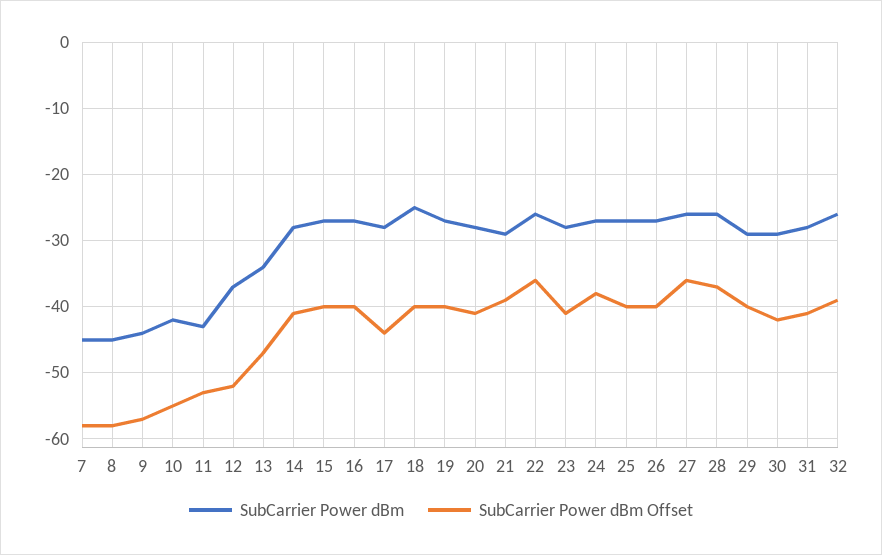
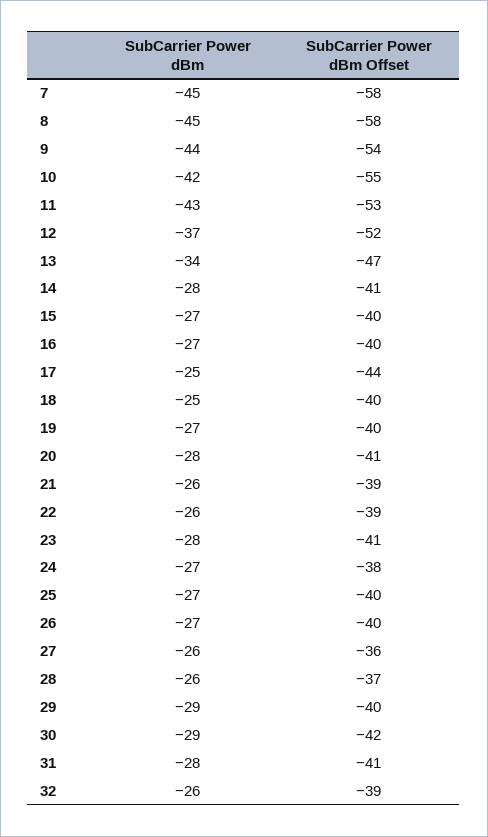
  {
    "SubCarrier Power dBm": {
      "7": -45,
      "8": -45,
      "9": -44,
      "10": -42,
      "11": -43,
      "12": -37,
      "13": -34,
      "14": -28,
      "15": -27,
      "16": -27,
-     "17": -28,
+     "17": -25,
      "18": -25,
      "19": -27,
      "20": -28,
-     "21": -29,
+     "21": -26,
      "22": -26,
      "23": -28,
      "24": -27,
      "25": -27,
      "26": -27,
      "27": -26,
      "28": -26,
      "29": -29,
      "30": -29,
      "31": -28,
      "32": -26
    },
    "SubCarrier Power dBm Offset": {
      "7": -58,
      "8": -58,
-     "9": -57,
+     "9": -54,
      "10": -55,
      "11": -53,
      "12": -52,
      "13": -47,
      "14": -41,
      "15": -40,
      "16": -40,
      "17": -44,
      "18": -40,
      "19": -40,
      "20": -41,
      "21": -39,
-     "22": -36,
+     "22": -39,
      "23": -41,
      "24": -38,
      "25": -40,
      "26": -40,
      "27": -36,
      "28": -37,
      "29": -40,
      "30": -42,
      "31": -41,
      "32": -39
    }
  }

